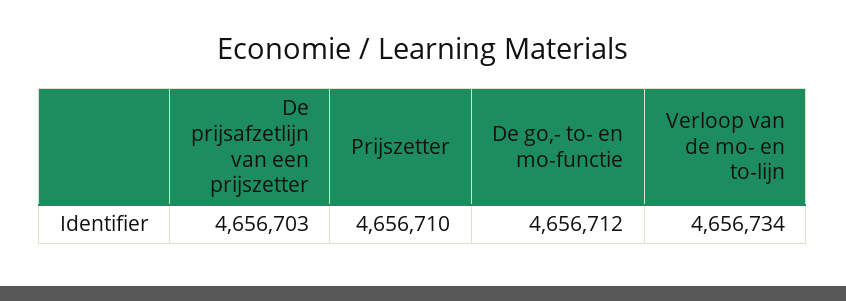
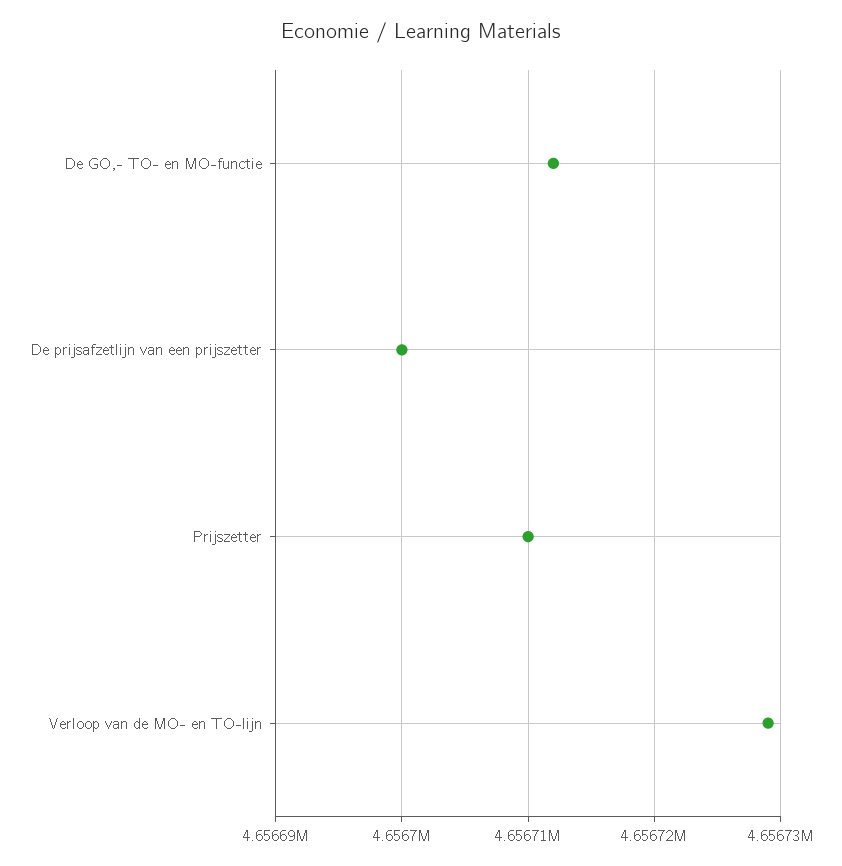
  {
-   "De prijsafzetlijn van een prijszetter": 4656703,
+   "De prijsafzetlijn van een prijszetter": 4656700,
    "Prijszetter": 4656710,
    "De go,- to- en mo-functie": 4656712,
-   "Verloop van de mo- en to-lijn": 4656734
+   "Verloop van de mo- en to-lijn": 4656729
  }

